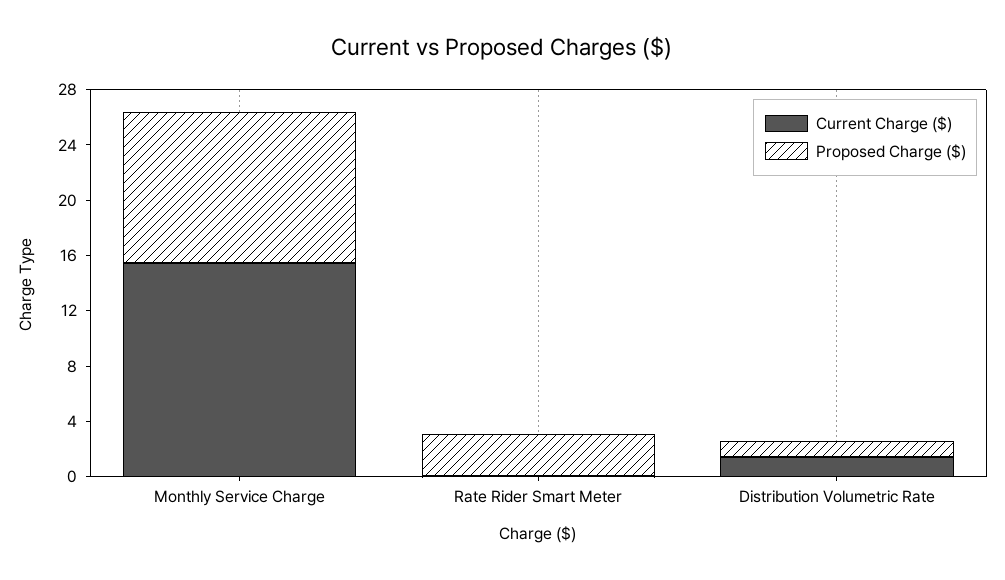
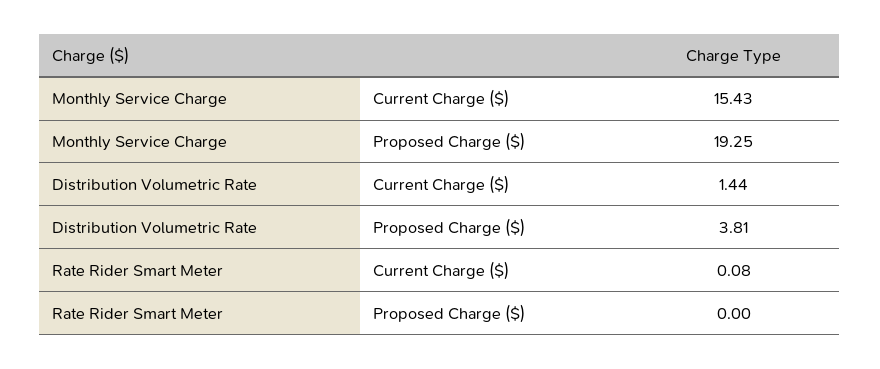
  {
    "Current Charge ($)": {
      "Monthly Service Charge": 15.43,
      "Rate Rider Smart Meter": 0.08,
      "Distribution Volumetric Rate": 1.44
    },
    "Proposed Charge ($)": {
-     "Monthly Service Charge": 11,
+     "Monthly Service Charge": 19.25,
-     "Rate Rider Smart Meter": 3,
+     "Rate Rider Smart Meter": 0,
-     "Distribution Volumetric Rate": 1
+     "Distribution Volumetric Rate": 3.81
    }
  }

